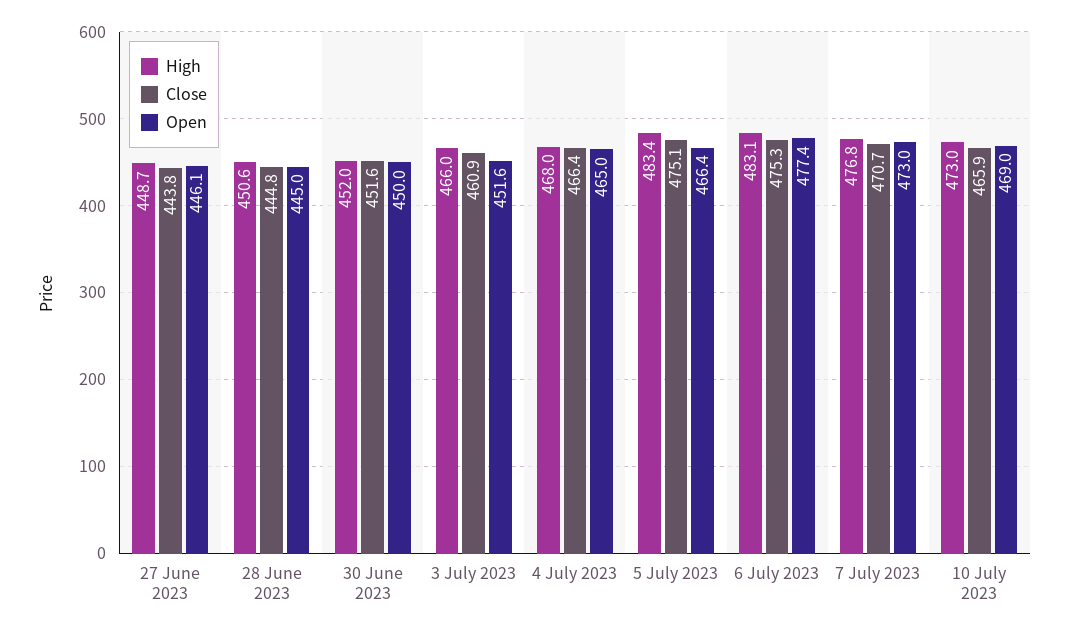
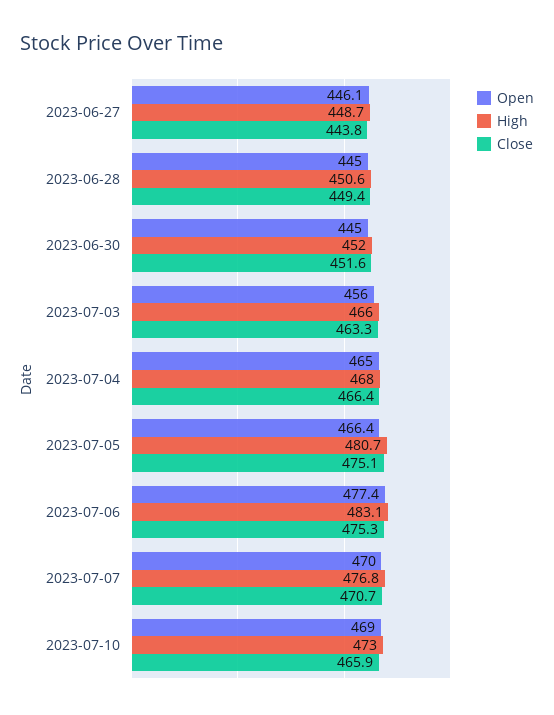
  {
    "High": {
      "27 June 2023": 448.7,
      "28 June 2023": 450.6,
      "30 June 2023": 452,
      "3 July 2023": 466,
      "4 July 2023": 468,
-     "5 July 2023": 483.4,
+     "5 July 2023": 480.7,
      "6 July 2023": 483.1,
      "7 July 2023": 476.8,
      "10 July 2023": 473
    },
    "Close": {
      "27 June 2023": 443.8,
-     "28 June 2023": 444.8,
+     "28 June 2023": 449.4,
      "30 June 2023": 451.6,
-     "3 July 2023": 460.9,
+     "3 July 2023": 463.3,
      "4 July 2023": 466.4,
      "5 July 2023": 475.1,
      "6 July 2023": 475.3,
      "7 July 2023": 470.7,
      "10 July 2023": 465.9
    },
    "Open": {
      "27 June 2023": 446.1,
      "28 June 2023": 445,
-     "30 June 2023": 450,
+     "30 June 2023": 445,
-     "3 July 2023": 451.6,
+     "3 July 2023": 456,
      "4 July 2023": 465,
      "5 July 2023": 466.4,
      "6 July 2023": 477.4,
-     "7 July 2023": 473,
+     "7 July 2023": 470,
      "10 July 2023": 469
    }
  }

